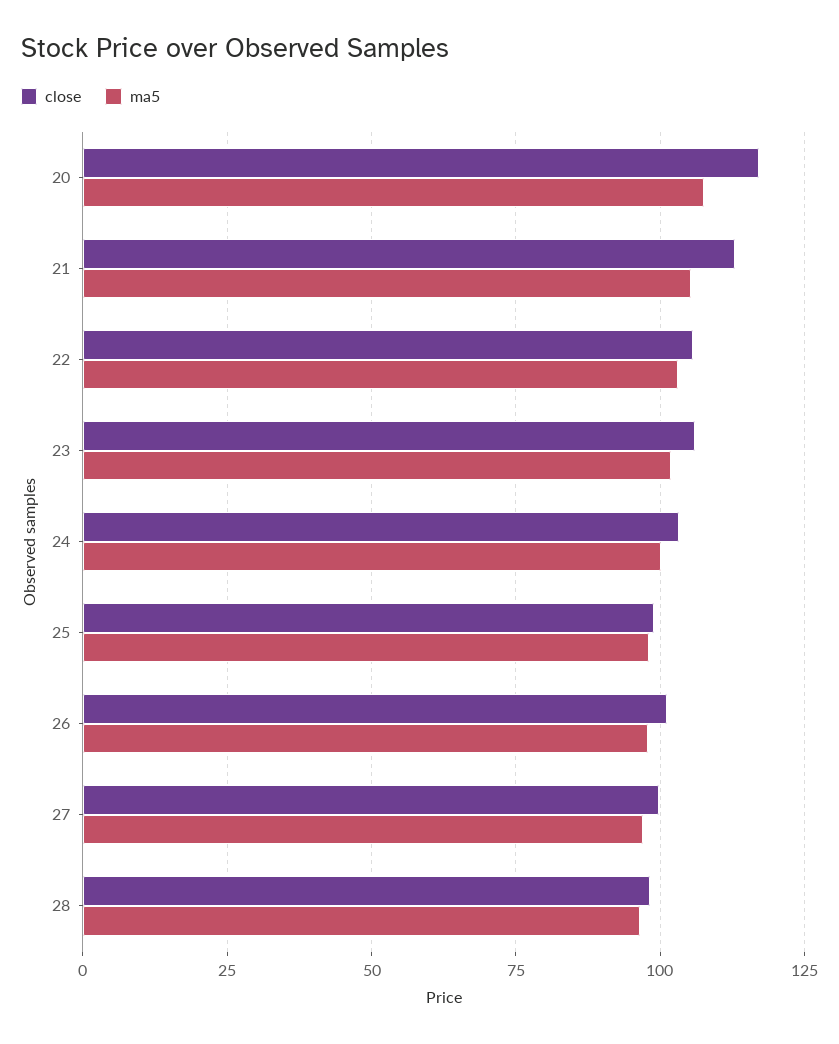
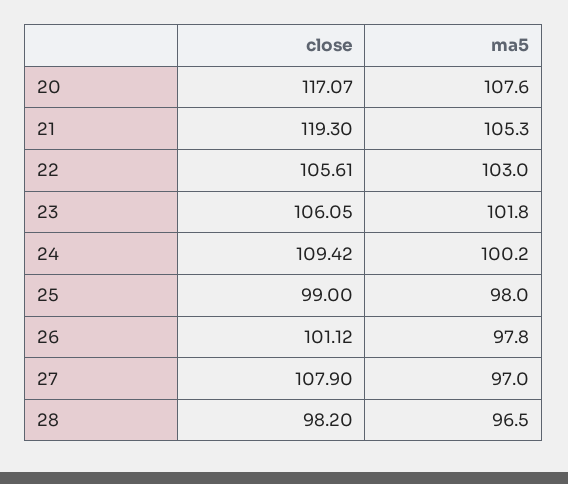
  {
    "close": {
      "20": 117.07,
-     "21": 112.5,
+     "21": 119.3,
      "22": 105.61,
      "23": 106.05,
-     "24": 102.5,
+     "24": 109.42,
      "25": 99,
      "26": 101.12,
-     "27": 100,
+     "27": 107.9,
      "28": 98.2
    },
    "ma5": {
      "20": 107.6,
      "21": 105.3,
      "22": 103,
      "23": 101.8,
      "24": 100.2,
      "25": 98,
      "26": 97.8,
      "27": 97,
      "28": 96.5
    }
  }

